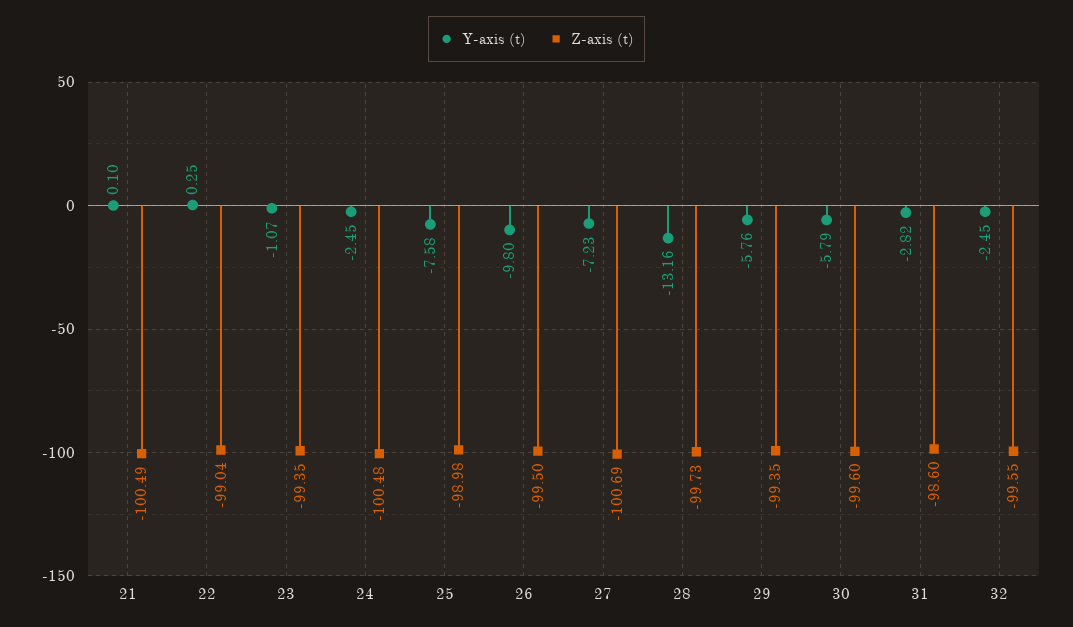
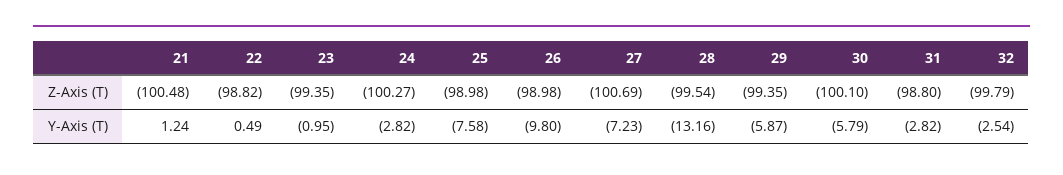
  {
    "Y-axis (t)": {
-     "21": 0.1,
+     "21": 1.24,
-     "22": 0.25,
+     "22": 0.49,
-     "23": -1.07,
+     "23": -0.95,
-     "24": -2.45,
+     "24": -2.82,
      "25": -7.58,
      "26": -9.8,
      "27": -7.23,
      "28": -13.16,
-     "29": -5.76,
+     "29": -5.87,
      "30": -5.79,
      "31": -2.82,
-     "32": -2.45
+     "32": -2.54
    },
    "Z-axis (t)": {
-     "21": -100.49,
+     "21": -100.48,
-     "22": -99.04,
+     "22": -98.82,
      "23": -99.35,
-     "24": -100.48,
+     "24": -100.27,
      "25": -98.98,
-     "26": -99.5,
+     "26": -98.98,
      "27": -100.69,
-     "28": -99.73,
+     "28": -99.54,
      "29": -99.35,
-     "30": -99.6,
+     "30": -100.1,
-     "31": -98.6,
+     "31": -98.8,
-     "32": -99.55
+     "32": -99.79
    }
  }

